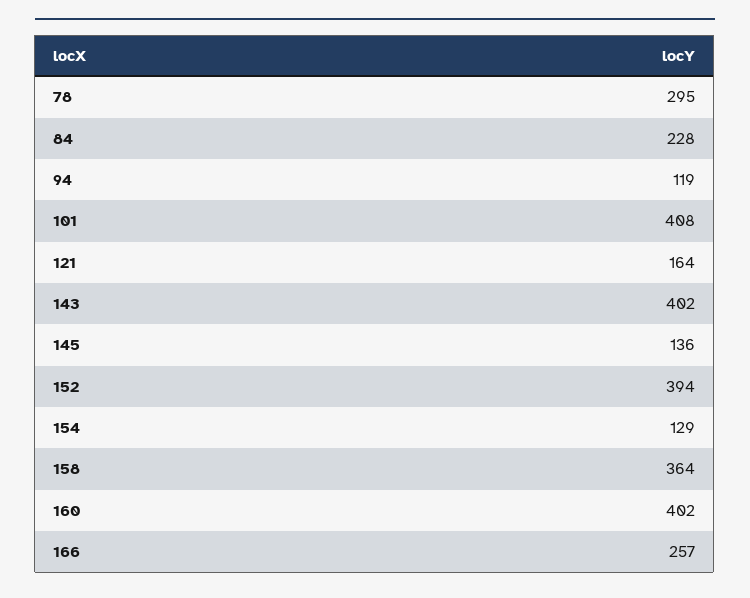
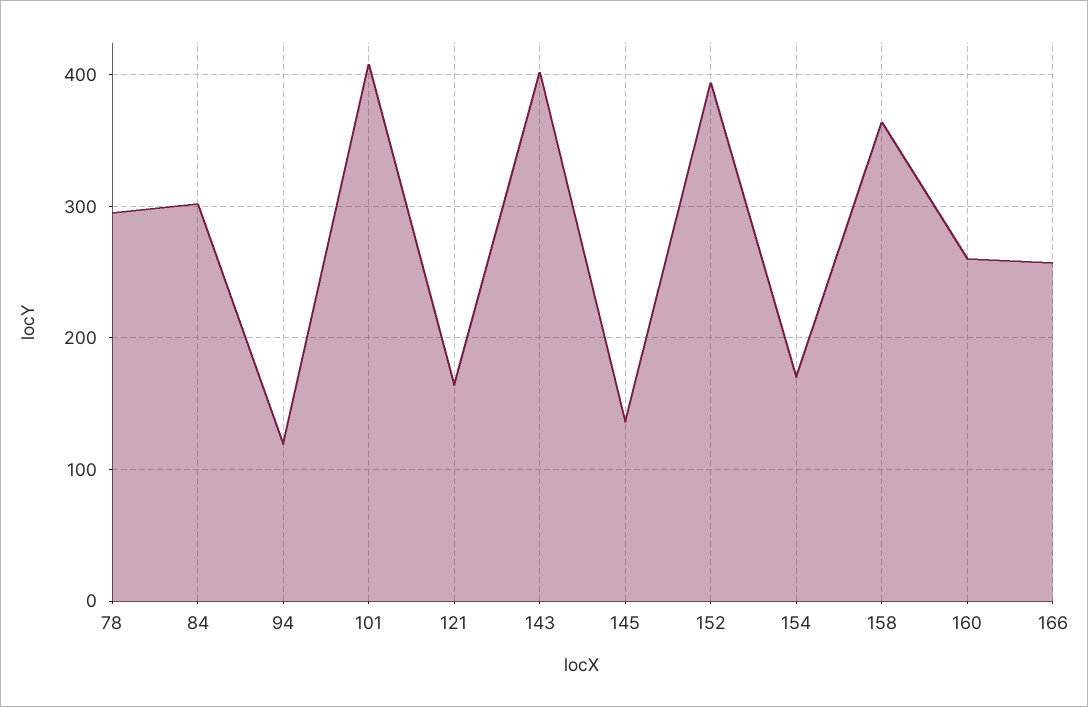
  {
    "78": 295,
-   "84": 228,
+   "84": 300,
    "94": 119,
    "101": 408,
    "121": 164,
    "143": 402,
    "145": 136,
    "152": 394,
-   "154": 129,
+   "154": 170,
    "158": 364,
-   "160": 402,
+   "160": 260,
    "166": 257
  }

